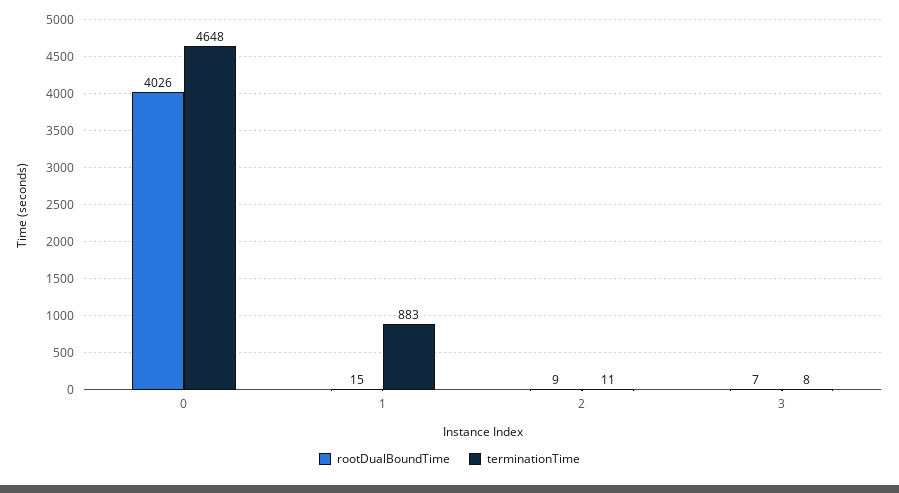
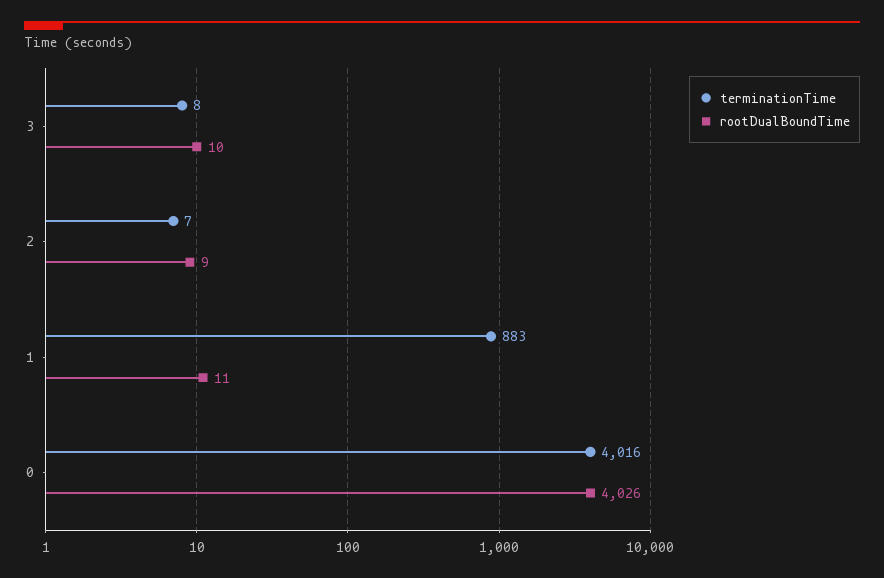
  {
    "rootDualBoundTime": {
      "0": 4026,
-     "1": 15,
+     "1": 11,
      "2": 9,
-     "3": 7
+     "3": 10
    },
    "terminationTime": {
-     "0": 4648,
+     "0": 4016,
      "1": 883,
-     "2": 11,
+     "2": 7,
      "3": 8
    }
  }

